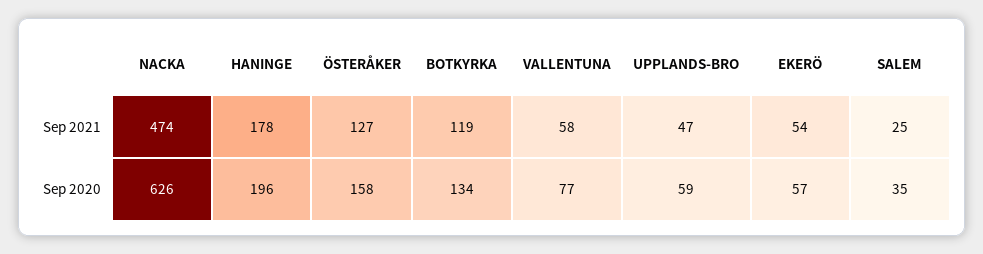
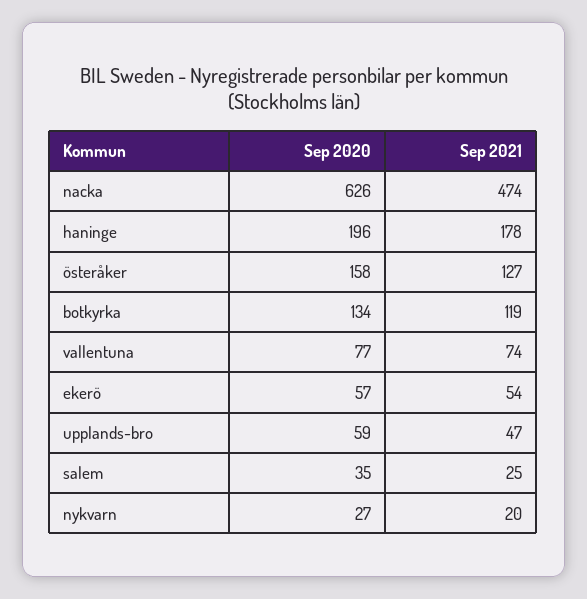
  {
    "NACKA": {
      "Sep 2021": 474,
      "Sep 2020": 626
    },
    "HANINGE": {
      "Sep 2021": 178,
      "Sep 2020": 196
    },
    "ÖSTERÅKER": {
      "Sep 2021": 127,
      "Sep 2020": 158
    },
    "BOTKYRKA": {
      "Sep 2021": 119,
      "Sep 2020": 134
    },
    "VALLENTUNA": {
-     "Sep 2021": 58,
+     "Sep 2021": 74,
      "Sep 2020": 77
    },
    "UPPLANDS-BRO": {
      "Sep 2021": 47,
      "Sep 2020": 59
    },
    "EKERÖ": {
      "Sep 2021": 54,
      "Sep 2020": 57
    },
    "SALEM": {
      "Sep 2021": 25,
      "Sep 2020": 35
-   }
+   },
+   "nykvarn": {
+     "Sep 2020": 27,
+     "Sep 2021": 20
+   }
  }

